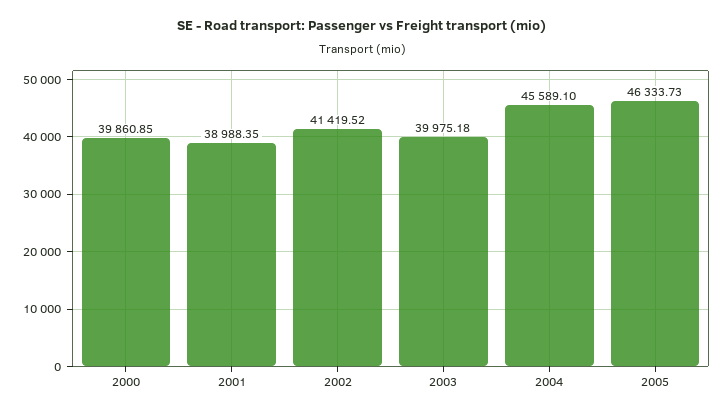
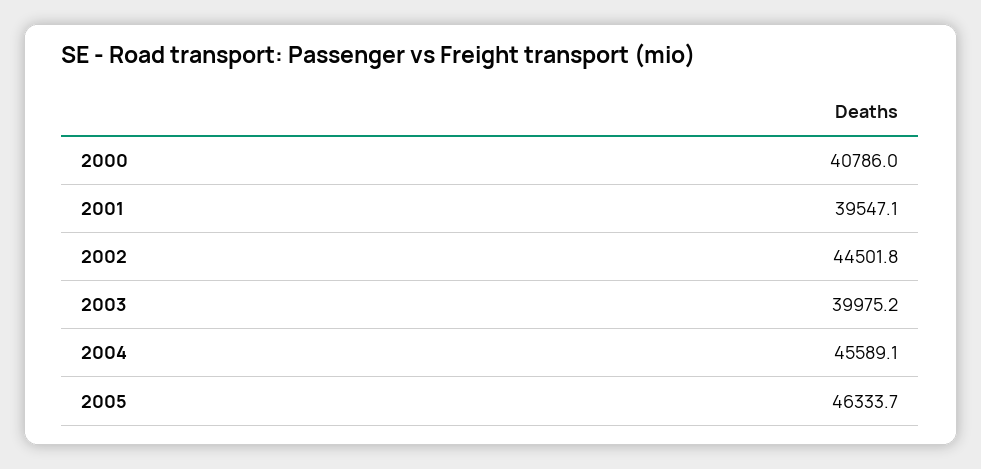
  {
-   "2000": 39860.85,
+   "2000": 40786,
-   "2001": 38988.35,
+   "2001": 39547.1,
-   "2002": 41419.52,
+   "2002": 44501.8,
    "2003": 39975.18,
    "2004": 45589.1,
    "2005": 46333.73
  }

